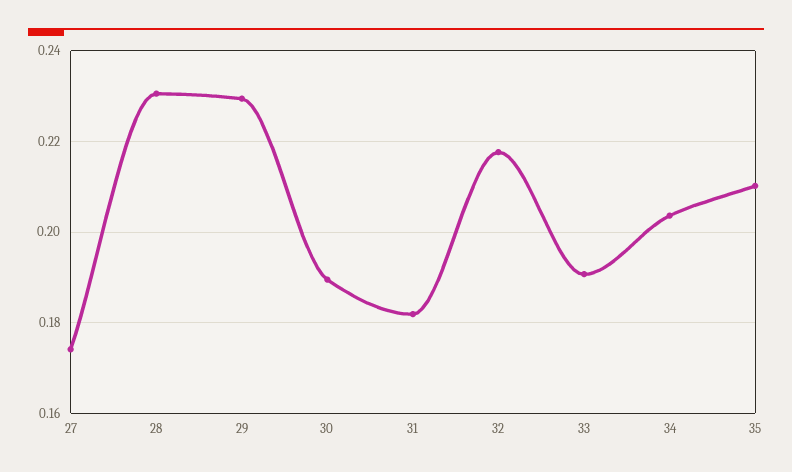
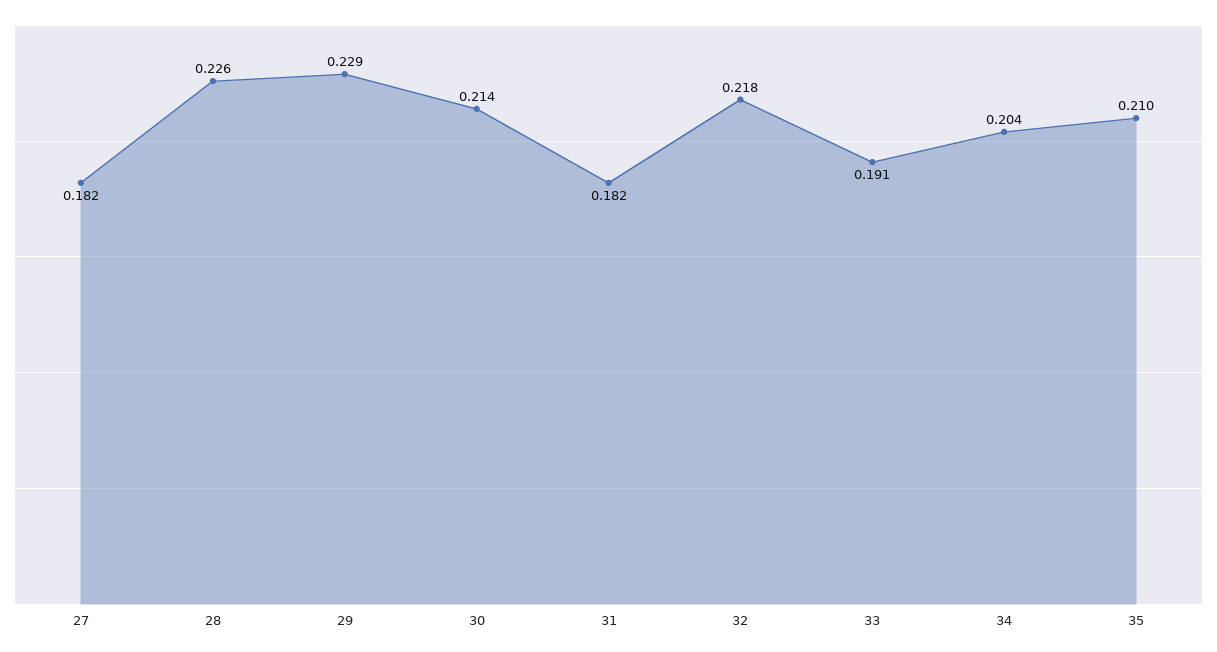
  {
-   "27": 0.174,
+   "27": 0.182,
-   "28": 0.23,
+   "28": 0.226,
    "29": 0.229,
-   "30": 0.19,
+   "30": 0.214,
    "31": 0.182,
    "32": 0.218,
    "33": 0.191,
    "34": 0.204,
    "35": 0.21
  }

